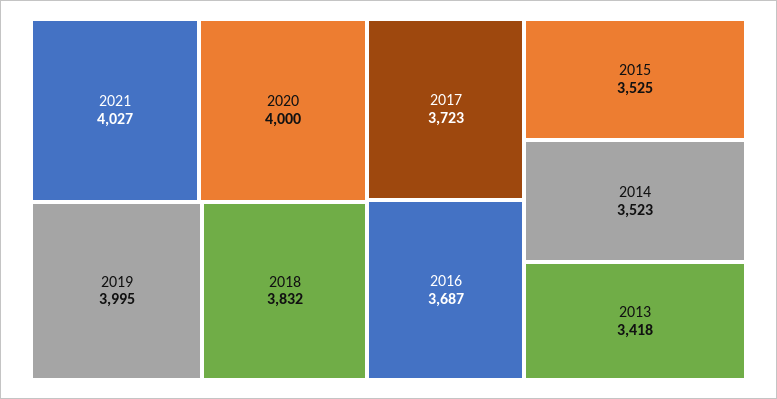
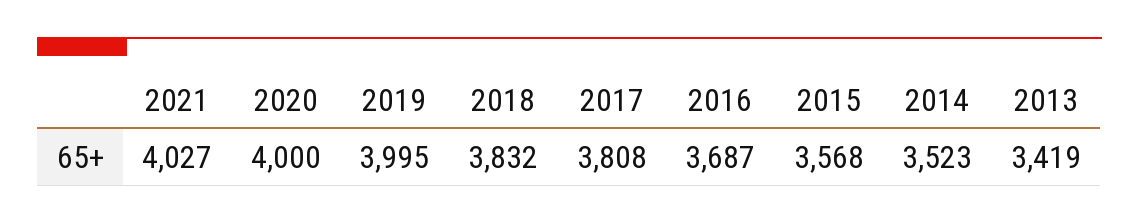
  {
    "2021": 4027,
    "2020": 4000,
    "2019": 3995,
    "2018": 3832,
-   "2017": 3723,
+   "2017": 3808,
    "2016": 3687,
-   "2015": 3525,
+   "2015": 3568,
    "2014": 3523,
-   "2013": 3418
+   "2013": 3419
  }

